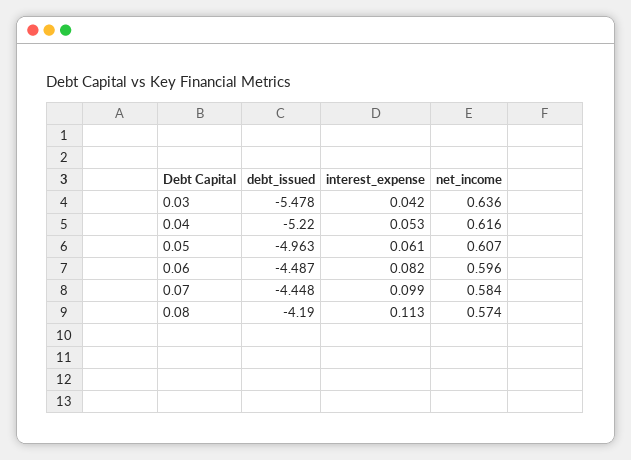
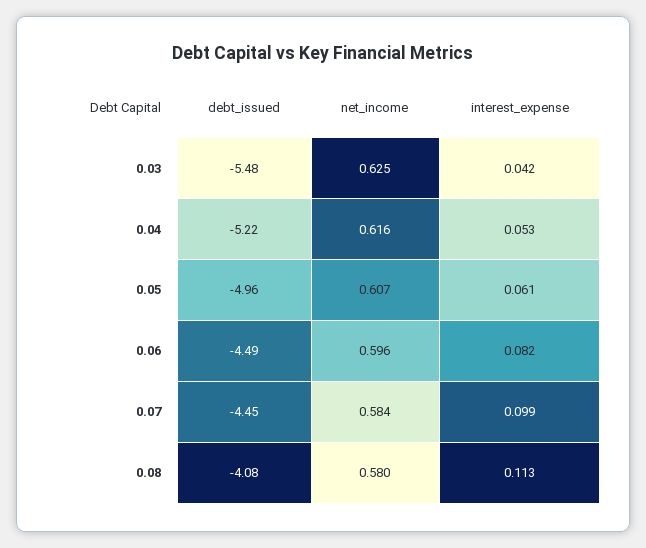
  {
    "debt_issued": {
      "0.03": -5.478,
      "0.04": -5.22,
      "0.05": -4.963,
      "0.06": -4.487,
      "0.07": -4.448,
-     "0.08": -4.19
+     "0.08": -4.08
    },
    "interest_expense": {
      "0.03": 0.042,
      "0.04": 0.053,
      "0.05": 0.061,
      "0.06": 0.082,
      "0.07": 0.099,
      "0.08": 0.113
    },
    "net_income": {
-     "0.03": 0.636,
+     "0.03": 0.625,
      "0.04": 0.616,
      "0.05": 0.607,
      "0.06": 0.596,
      "0.07": 0.584,
-     "0.08": 0.574
+     "0.08": 0.58
    }
  }

